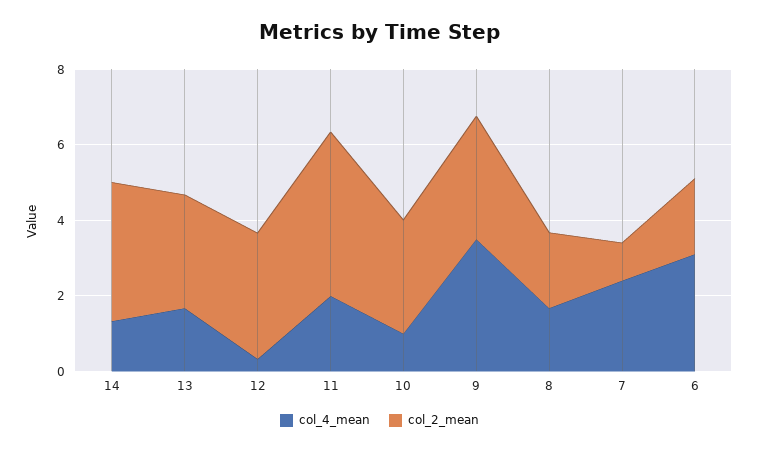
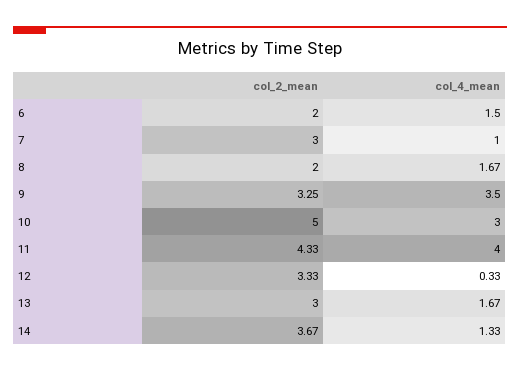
  {
    "col_4_mean": {
      "14": 1.33,
      "13": 1.67,
      "12": 0.33,
-     "11": 2,
+     "11": 4,
-     "10": 1,
+     "10": 3,
      "9": 3.5,
      "8": 1.67,
-     "7": 2.5,
+     "7": 1,
-     "6": 3
+     "6": 1.5
    },
    "col_2_mean": {
      "14": 3.67,
      "13": 3,
      "12": 3.33,
      "11": 4.33,
-     "10": 3,
+     "10": 5,
      "9": 3.25,
      "8": 2,
-     "7": 1,
+     "7": 3,
      "6": 2
    }
  }

